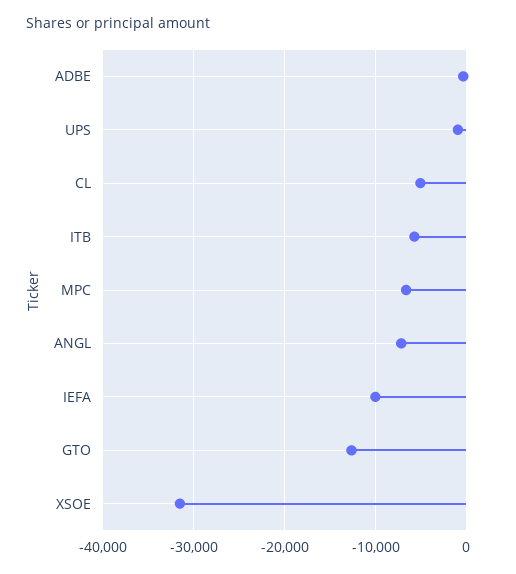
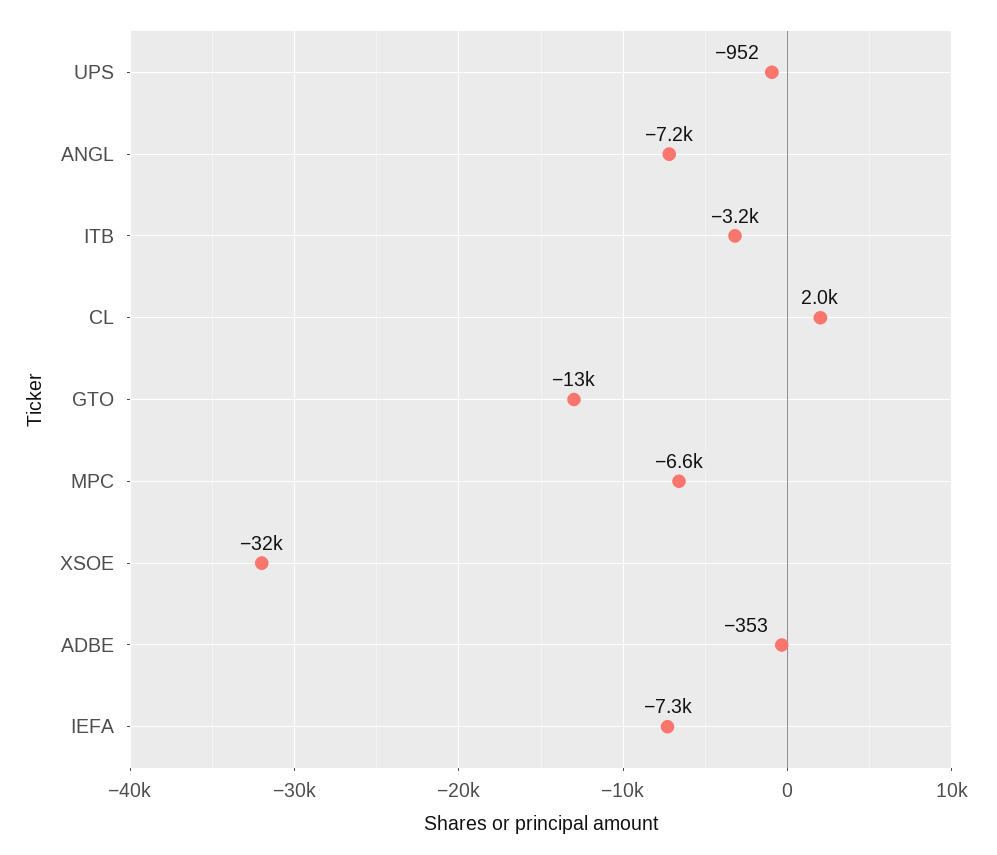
  {
    "ADBE": -353,
    "UPS": -952,
-   "CL": -5000,
+   "CL": 2000,
-   "ITB": -6000,
+   "ITB": -3200,
    "MPC": -6600,
    "ANGL": -7200,
-   "IEFA": -10000,
+   "IEFA": -7300,
    "GTO": -13000,
    "XSOE": -32000
  }

